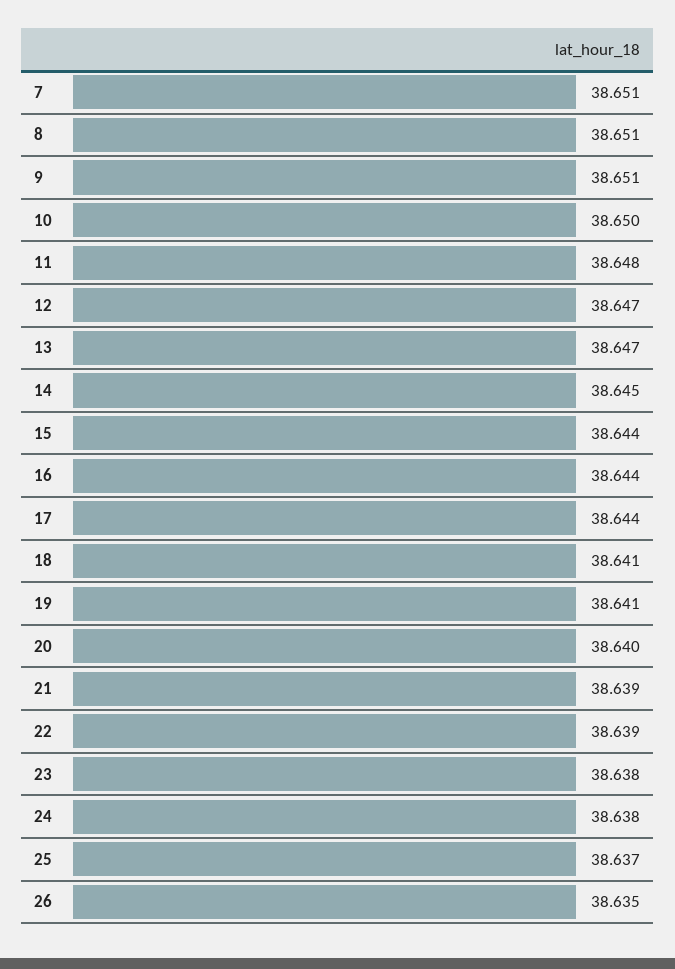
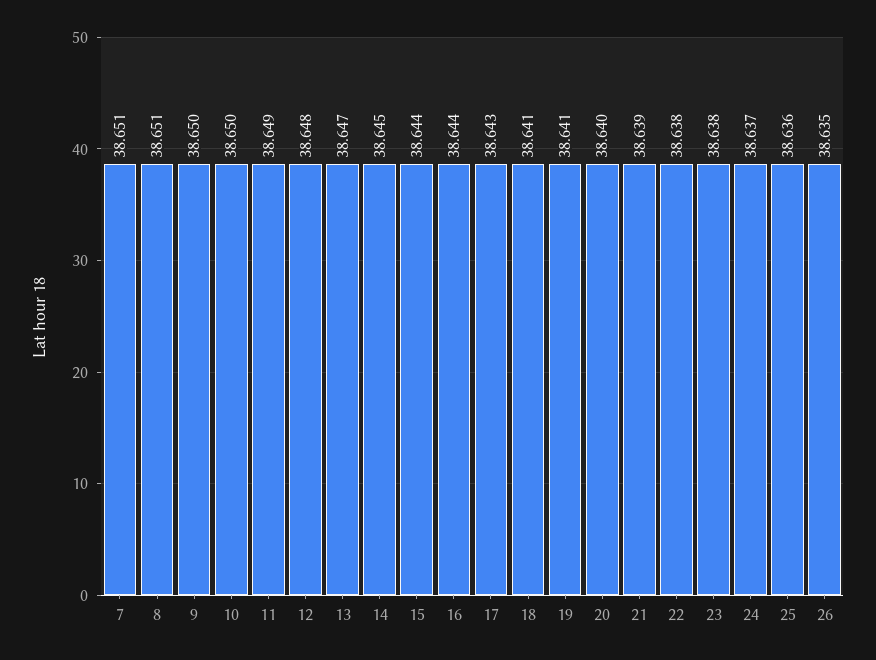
  {
    "7": 38.651,
    "8": 38.651,
-   "9": 38.651,
+   "9": 38.65,
    "10": 38.65,
-   "11": 38.648,
+   "11": 38.649,
-   "12": 38.647,
+   "12": 38.648,
    "13": 38.647,
    "14": 38.645,
    "15": 38.644,
    "16": 38.644,
-   "17": 38.644,
+   "17": 38.643,
    "18": 38.641,
    "19": 38.641,
    "20": 38.64,
    "21": 38.639,
-   "22": 38.639,
+   "22": 38.638,
    "23": 38.638,
-   "24": 38.638,
+   "24": 38.637,
-   "25": 38.637,
+   "25": 38.636,
    "26": 38.635
  }

